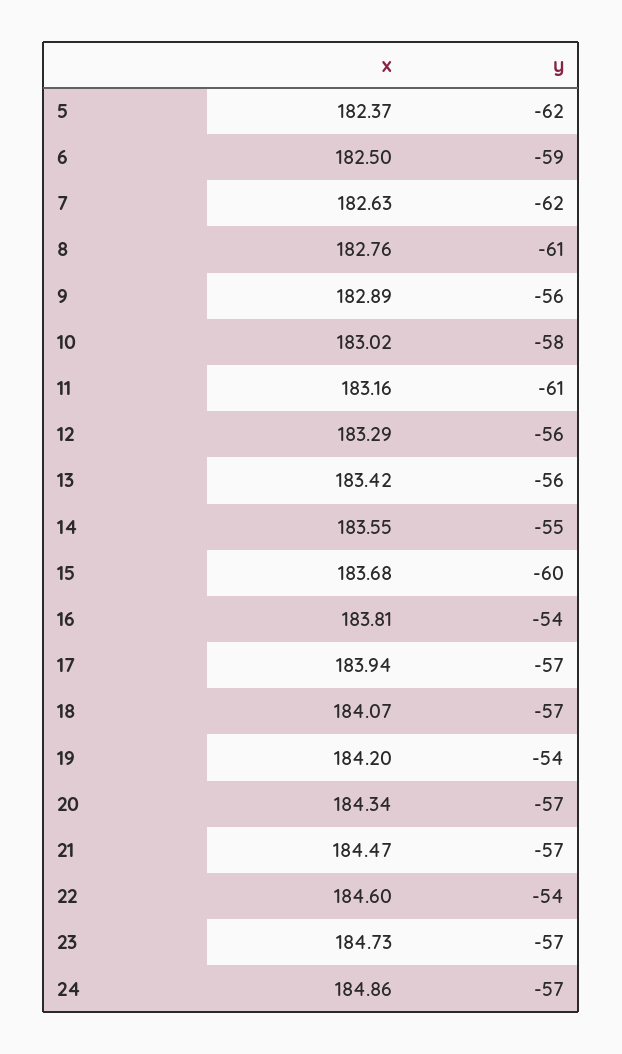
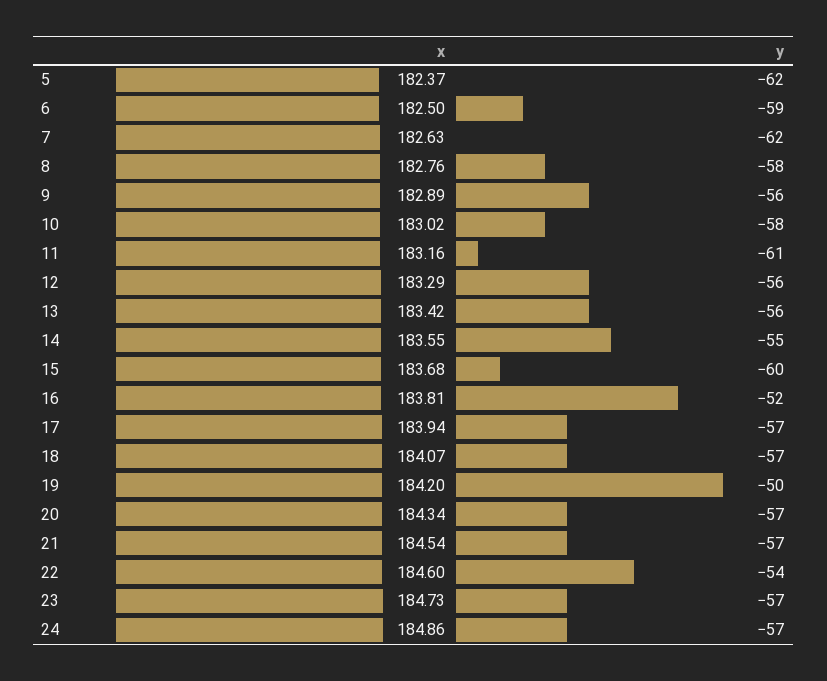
  {
    "x": {
      "5": 182.37,
      "6": 182.5,
      "7": 182.63,
      "8": 182.76,
      "9": 182.89,
      "10": 183.02,
      "11": 183.16,
      "12": 183.29,
      "13": 183.42,
      "14": 183.55,
      "15": 183.68,
      "16": 183.81,
      "17": 183.94,
      "18": 184.07,
      "19": 184.2,
      "20": 184.34,
-     "21": 184.47,
+     "21": 184.54,
      "22": 184.6,
      "23": 184.73,
      "24": 184.86
    },
    "y": {
      "5": -62,
      "6": -59,
      "7": -62,
-     "8": -61,
+     "8": -58,
      "9": -56,
      "10": -58,
      "11": -61,
      "12": -56,
      "13": -56,
      "14": -55,
      "15": -60,
-     "16": -54,
+     "16": -52,
      "17": -57,
      "18": -57,
-     "19": -54,
+     "19": -50,
      "20": -57,
      "21": -57,
      "22": -54,
      "23": -57,
      "24": -57
    }
  }

